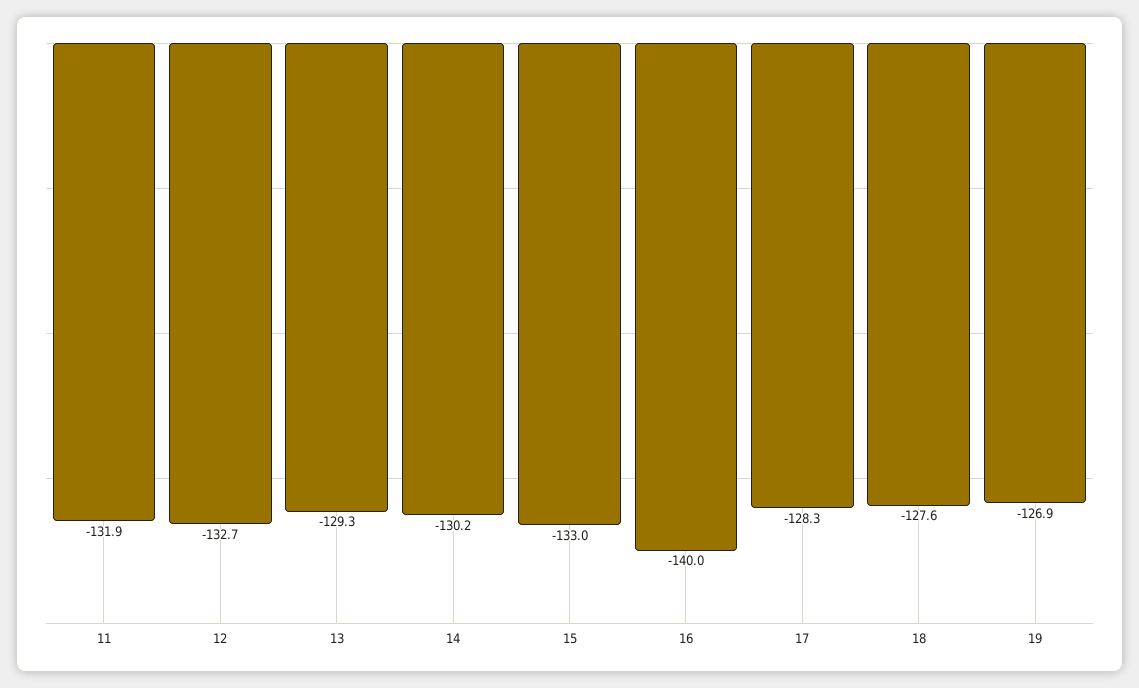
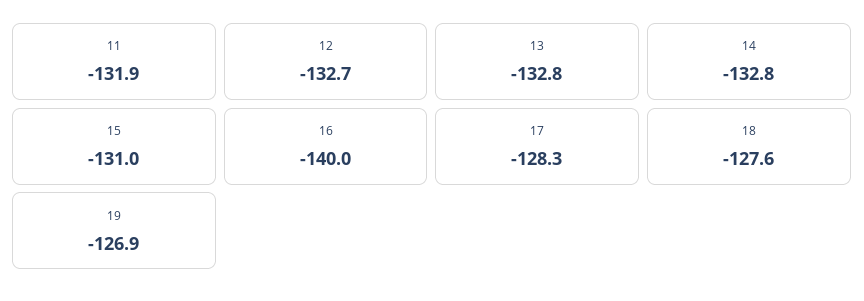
  {
    "11": -131.9,
    "12": -132.7,
-   "13": -129.3,
+   "13": -132.8,
-   "14": -130.2,
+   "14": -132.8,
-   "15": -133,
+   "15": -131,
    "16": -140,
    "17": -128.3,
    "18": -127.6,
    "19": -126.9
  }

